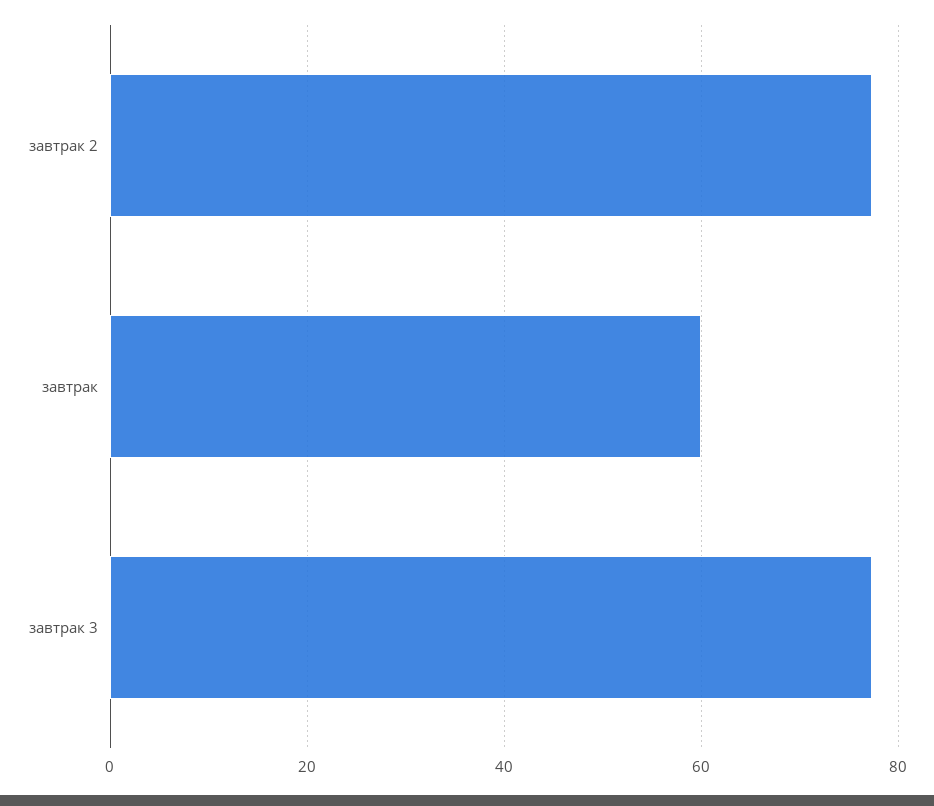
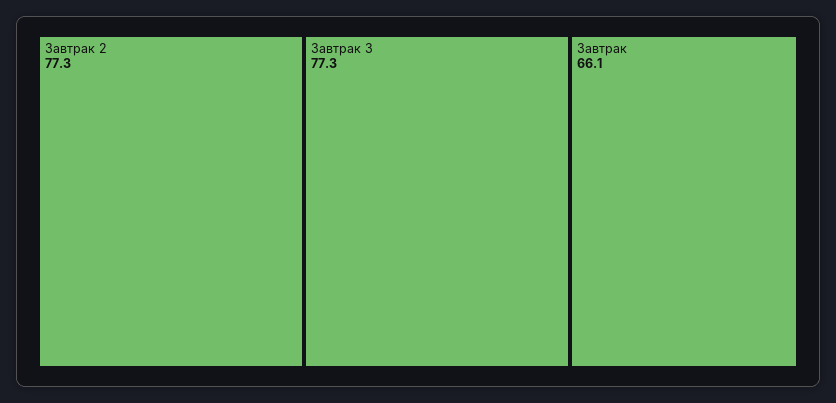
  {
    "завтрак 2": 77.3,
-   "завтрак": 60,
+   "завтрак": 66.1,
    "завтрак 3": 77.3
  }

